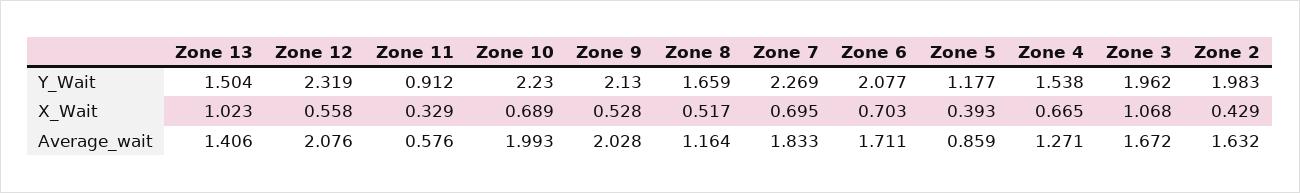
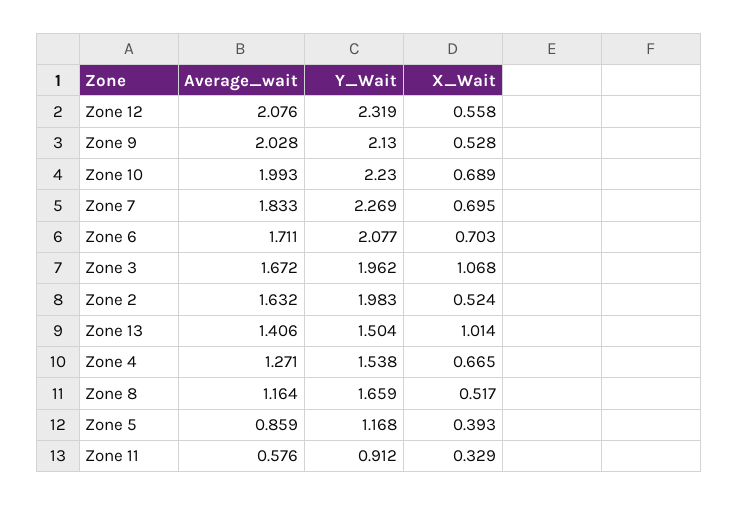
  {
    "Zone 13": {
      "Y_Wait": 1.504,
-     "X_Wait": 1.023,
+     "X_Wait": 1.014,
      "Average_wait": 1.406
    },
    "Zone 12": {
      "Y_Wait": 2.319,
      "X_Wait": 0.558,
      "Average_wait": 2.076
    },
    "Zone 11": {
      "Y_Wait": 0.912,
      "X_Wait": 0.329,
      "Average_wait": 0.576
    },
    "Zone 10": {
      "Y_Wait": 2.23,
      "X_Wait": 0.689,
      "Average_wait": 1.993
    },
    "Zone 9": {
      "Y_Wait": 2.13,
      "X_Wait": 0.528,
      "Average_wait": 2.028
    },
    "Zone 8": {
      "Y_Wait": 1.659,
      "X_Wait": 0.517,
      "Average_wait": 1.164
    },
    "Zone 7": {
      "Y_Wait": 2.269,
      "X_Wait": 0.695,
      "Average_wait": 1.833
    },
    "Zone 6": {
      "Y_Wait": 2.077,
      "X_Wait": 0.703,
      "Average_wait": 1.711
    },
    "Zone 5": {
-     "Y_Wait": 1.177,
+     "Y_Wait": 1.168,
      "X_Wait": 0.393,
      "Average_wait": 0.859
    },
    "Zone 4": {
      "Y_Wait": 1.538,
      "X_Wait": 0.665,
      "Average_wait": 1.271
    },
    "Zone 3": {
      "Y_Wait": 1.962,
      "X_Wait": 1.068,
      "Average_wait": 1.672
    },
    "Zone 2": {
      "Y_Wait": 1.983,
-     "X_Wait": 0.429,
+     "X_Wait": 0.524,
      "Average_wait": 1.632
    }
  }

